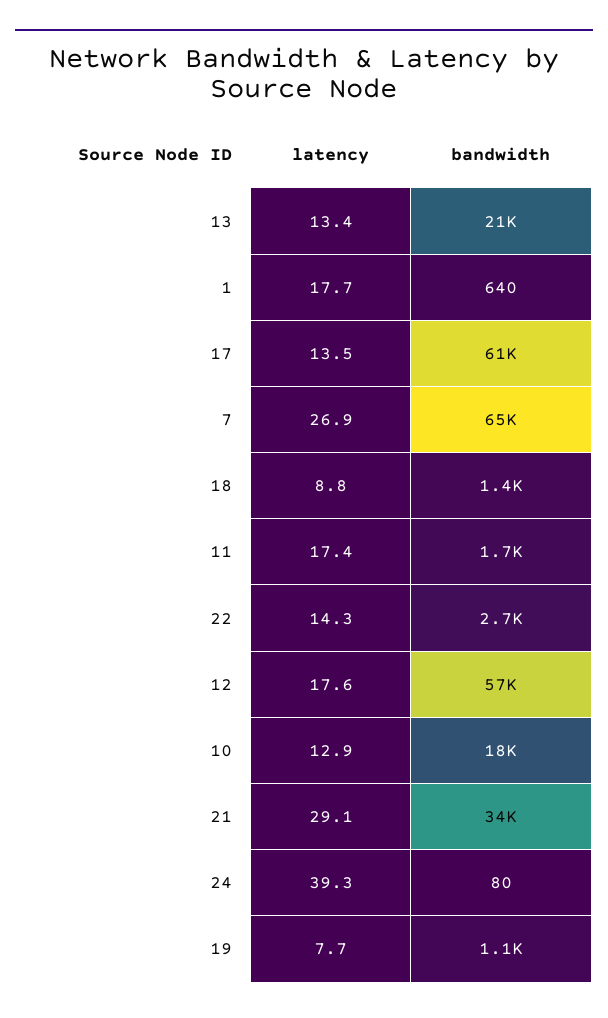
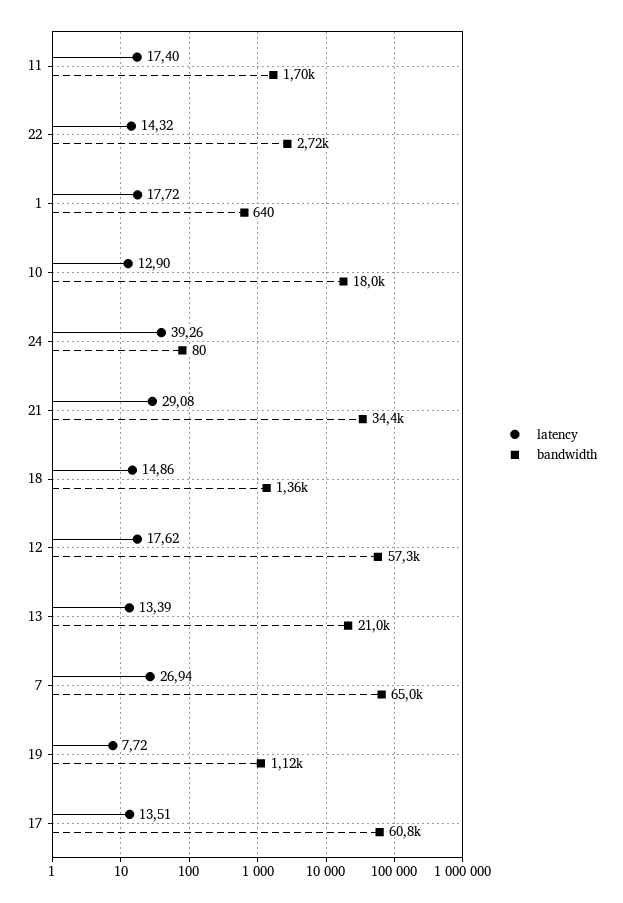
  {
    "latency": {
      "13": 13.39,
      "1": 17.72,
      "17": 13.51,
      "7": 26.94,
-     "18": 8.8,
+     "18": 14.86,
      "11": 17.4,
      "22": 14.32,
      "12": 17.62,
      "10": 12.9,
      "21": 29.08,
      "24": 39.26,
      "19": 7.72
    },
    "bandwidth": {
      "13": 21000,
      "1": 640,
      "17": 60800,
      "7": 65000,
      "18": 1360,
      "11": 1700,
      "22": 2720,
      "12": 57300,
      "10": 18000,
      "21": 34400,
      "24": 80,
      "19": 1120
    }
  }

